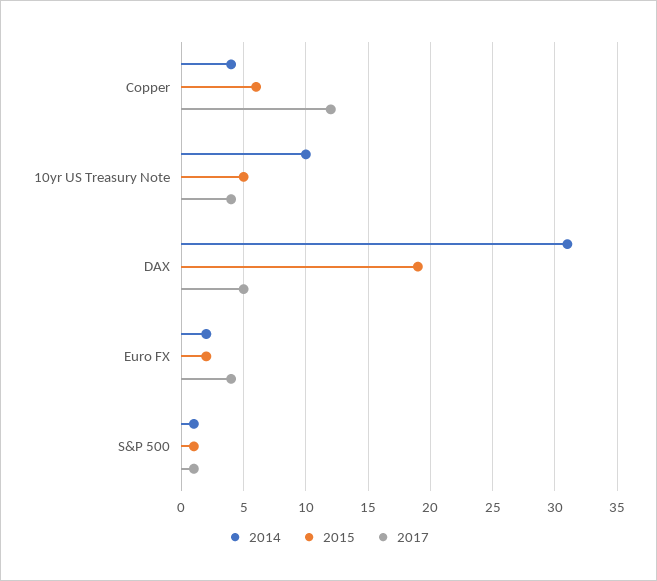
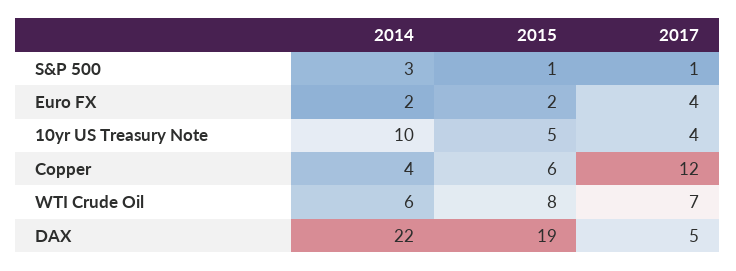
  {
    "2014": {
      "Copper": 4,
      "10yr US Treasury Note": 10,
-     "DAX": 31,
+     "DAX": 22,
      "Euro FX": 2,
-     "S&P 500": 1
+     "S&P 500": 3,
+     "WTI Crude Oil": 6
    },
    "2015": {
      "Copper": 6,
      "10yr US Treasury Note": 5,
      "DAX": 19,
      "Euro FX": 2,
-     "S&P 500": 1
+     "S&P 500": 1,
+     "WTI Crude Oil": 8
    },
    "2017": {
      "Copper": 12,
      "10yr US Treasury Note": 4,
      "DAX": 5,
      "Euro FX": 4,
-     "S&P 500": 1
+     "S&P 500": 1,
+     "WTI Crude Oil": 7
    }
  }

